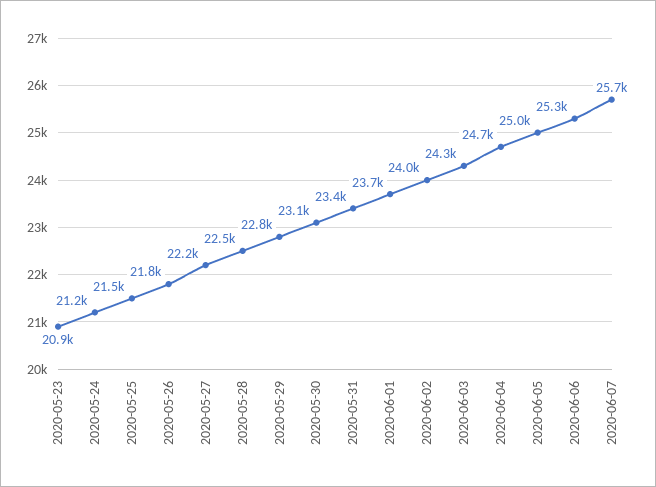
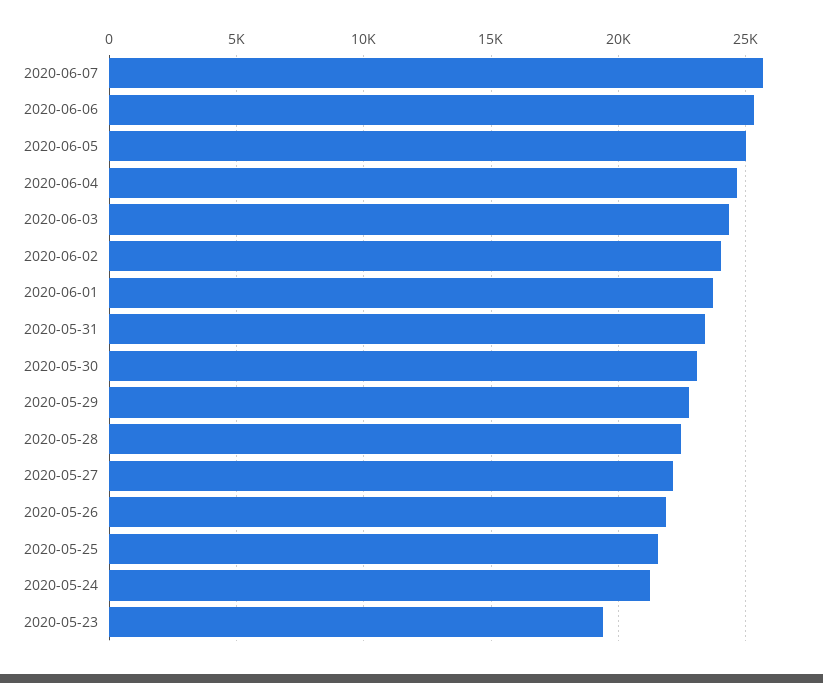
  {
-   "2020-05-23": 20900,
+   "2020-05-23": 19500,
    "2020-05-24": 21200,
    "2020-05-25": 21500,
    "2020-05-26": 21800,
    "2020-05-27": 22200,
    "2020-05-28": 22500,
    "2020-05-29": 22800,
    "2020-05-30": 23100,
    "2020-05-31": 23400,
    "2020-06-01": 23700,
    "2020-06-02": 24000,
    "2020-06-03": 24300,
    "2020-06-04": 24700,
    "2020-06-05": 25000,
    "2020-06-06": 25300,
    "2020-06-07": 25700
  }

